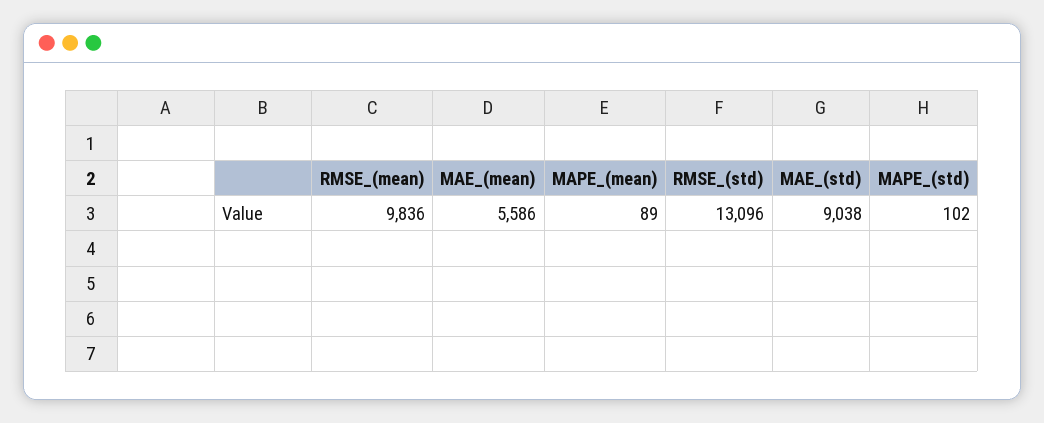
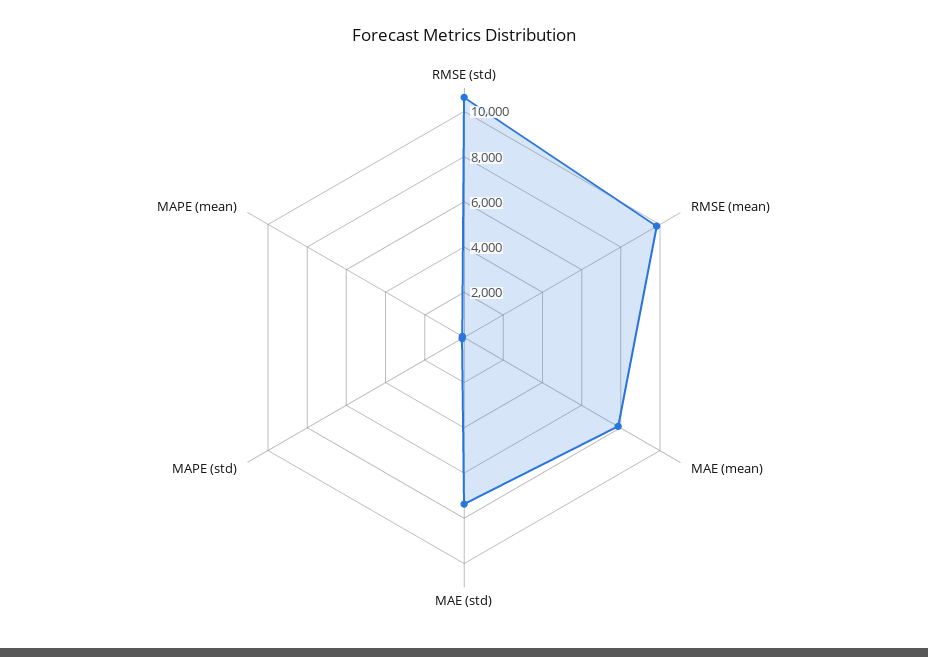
  {
    "RMSE_(mean)": 9836,
-   "MAE_(mean)": 5586,
+   "MAE_(mean)": 8000,
    "MAPE_(mean)": 89,
-   "RMSE_(std)": 13096,
+   "RMSE_(std)": 10500,
-   "MAE_(std)": 9038,
+   "MAE_(std)": 7500,
    "MAPE_(std)": 102
  }

